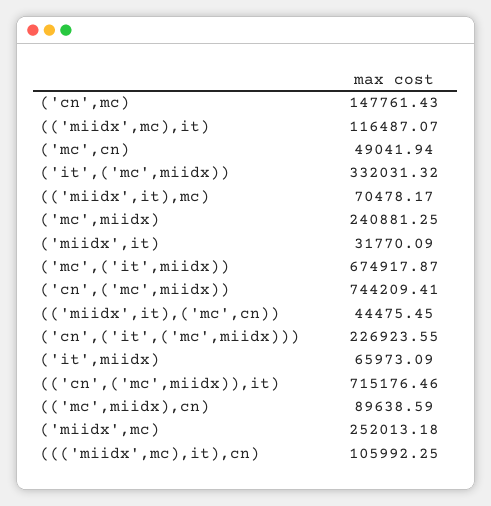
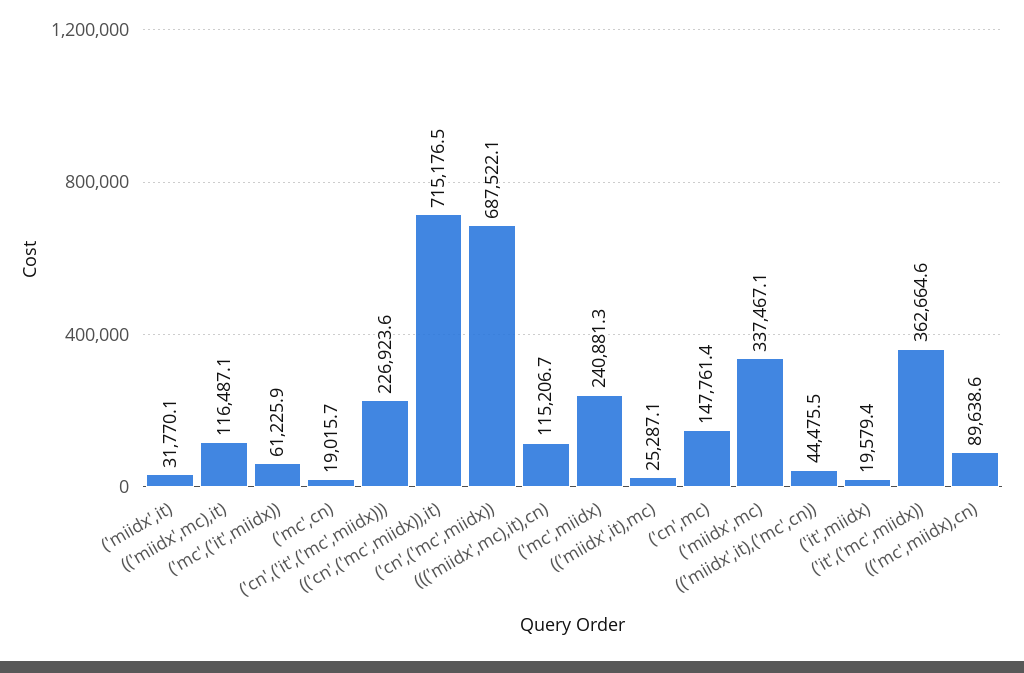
  {
    "('cn',mc)": 147761.43,
    "(('miidx',mc),it)": 116487.07,
-   "('mc',cn)": 49041.94,
+   "('mc',cn)": 19015.7,
-   "('it',('mc',miidx))": 332031.32,
+   "('it',('mc',miidx))": 362664.6,
-   "(('miidx',it),mc)": 70478.17,
+   "(('miidx',it),mc)": 25287.1,
    "('mc',miidx)": 240881.25,
    "('miidx',it)": 31770.09,
-   "('mc',('it',miidx))": 674917.87,
+   "('mc',('it',miidx))": 61225.9,
-   "('cn',('mc',miidx))": 744209.41,
+   "('cn',('mc',miidx))": 687522.1,
    "(('miidx',it),('mc',cn))": 44475.45,
    "('cn',('it',('mc',miidx)))": 226923.55,
-   "('it',miidx)": 65973.09,
+   "('it',miidx)": 19579.4,
    "(('cn',('mc',miidx)),it)": 715176.46,
    "(('mc',miidx),cn)": 89638.59,
-   "('miidx',mc)": 252013.18,
+   "('miidx',mc)": 337467.1,
-   "((('miidx',mc),it),cn)": 105992.25
+   "((('miidx',mc),it),cn)": 115206.7
  }

